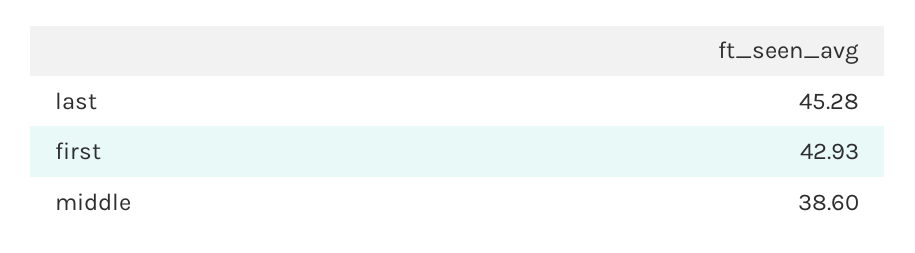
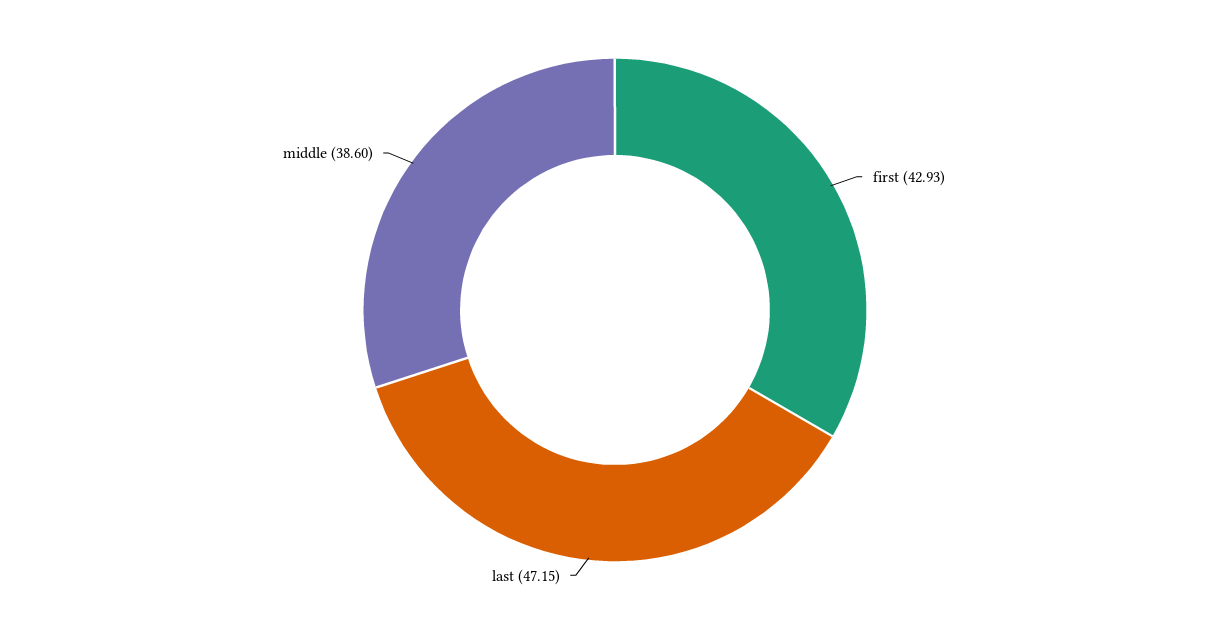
  {
-   "last": 45.28,
+   "last": 47.15,
    "first": 42.93,
    "middle": 38.6
  }

